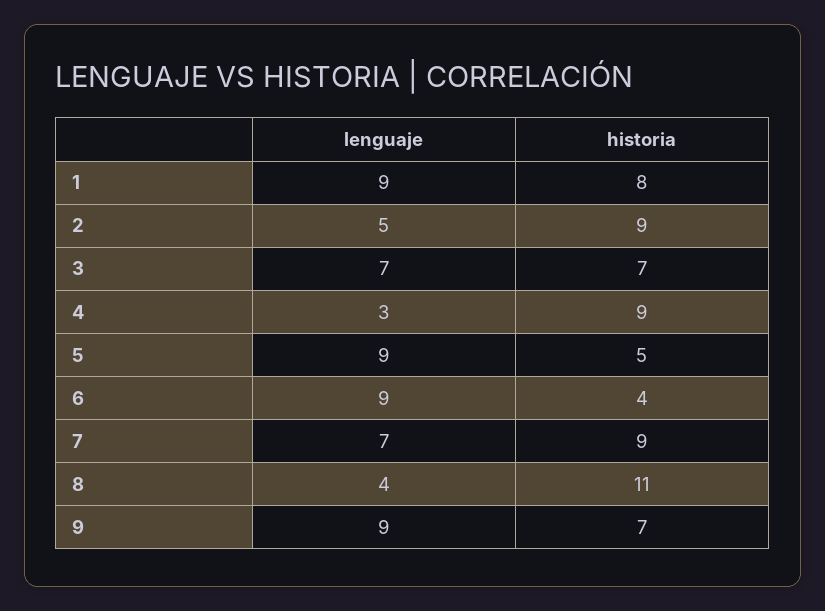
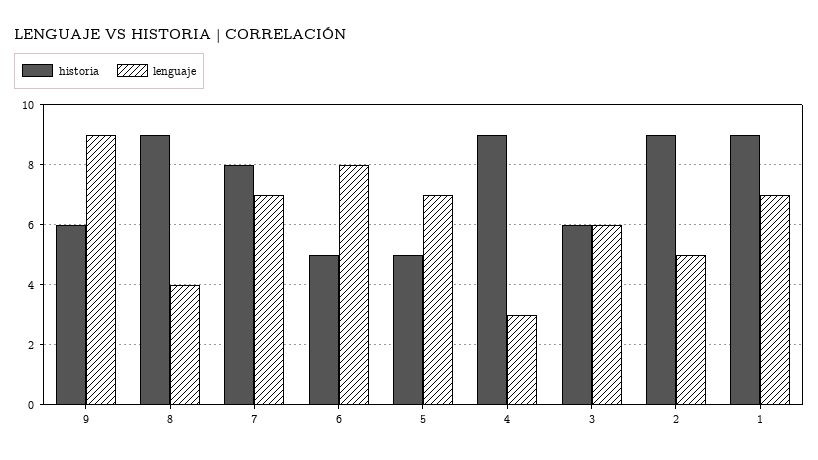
  {
    "lenguaje": {
-     "1": 9,
+     "1": 7,
      "2": 5,
-     "3": 7,
+     "3": 6,
      "4": 3,
-     "5": 9,
+     "5": 7,
-     "6": 9,
+     "6": 8,
      "7": 7,
      "8": 4,
      "9": 9
    },
    "historia": {
-     "1": 8,
+     "1": 9,
      "2": 9,
-     "3": 7,
+     "3": 6,
      "4": 9,
      "5": 5,
-     "6": 4,
+     "6": 5,
-     "7": 9,
+     "7": 8,
-     "8": 11,
+     "8": 9,
-     "9": 7
+     "9": 6
    }
  }

